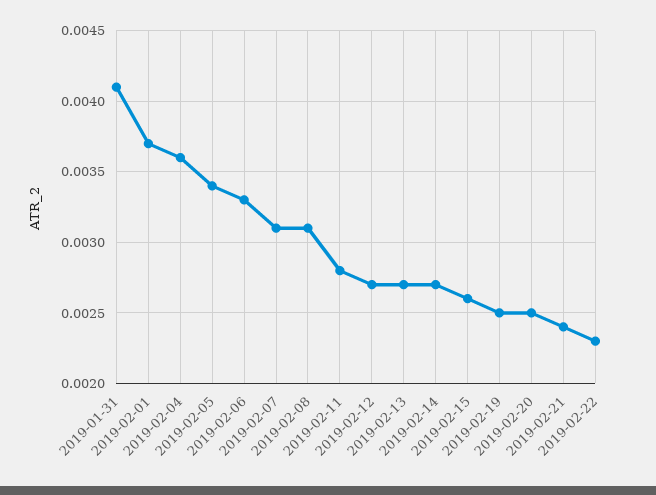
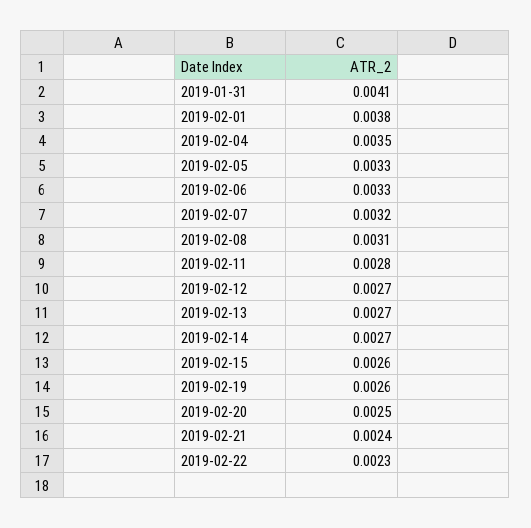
  {
    "2019-01-31": 0.0041,
-   "2019-02-01": 0.0037,
+   "2019-02-01": 0.0038,
-   "2019-02-04": 0.0036,
+   "2019-02-04": 0.0035,
-   "2019-02-05": 0.0034,
+   "2019-02-05": 0.0033,
    "2019-02-06": 0.0033,
-   "2019-02-07": 0.0031,
+   "2019-02-07": 0.0032,
    "2019-02-08": 0.0031,
    "2019-02-11": 0.0028,
    "2019-02-12": 0.0027,
    "2019-02-13": 0.0027,
    "2019-02-14": 0.0027,
    "2019-02-15": 0.0026,
-   "2019-02-19": 0.0025,
+   "2019-02-19": 0.0026,
    "2019-02-20": 0.0025,
    "2019-02-21": 0.0024,
    "2019-02-22": 0.0023
  }

